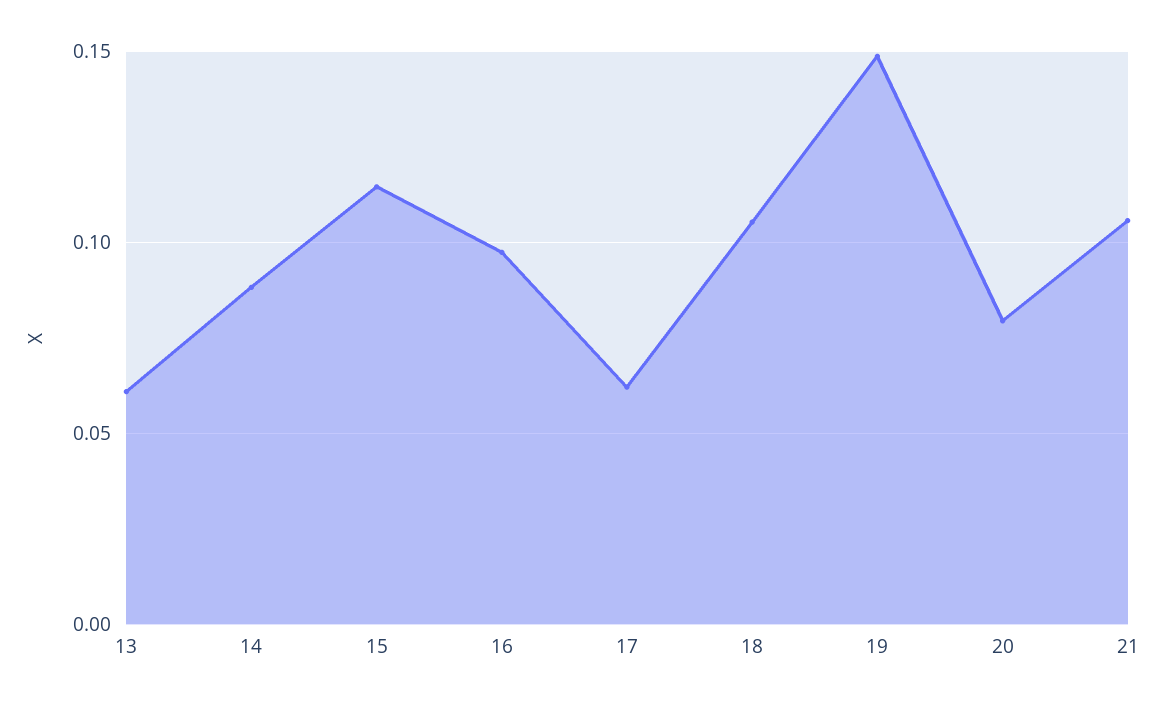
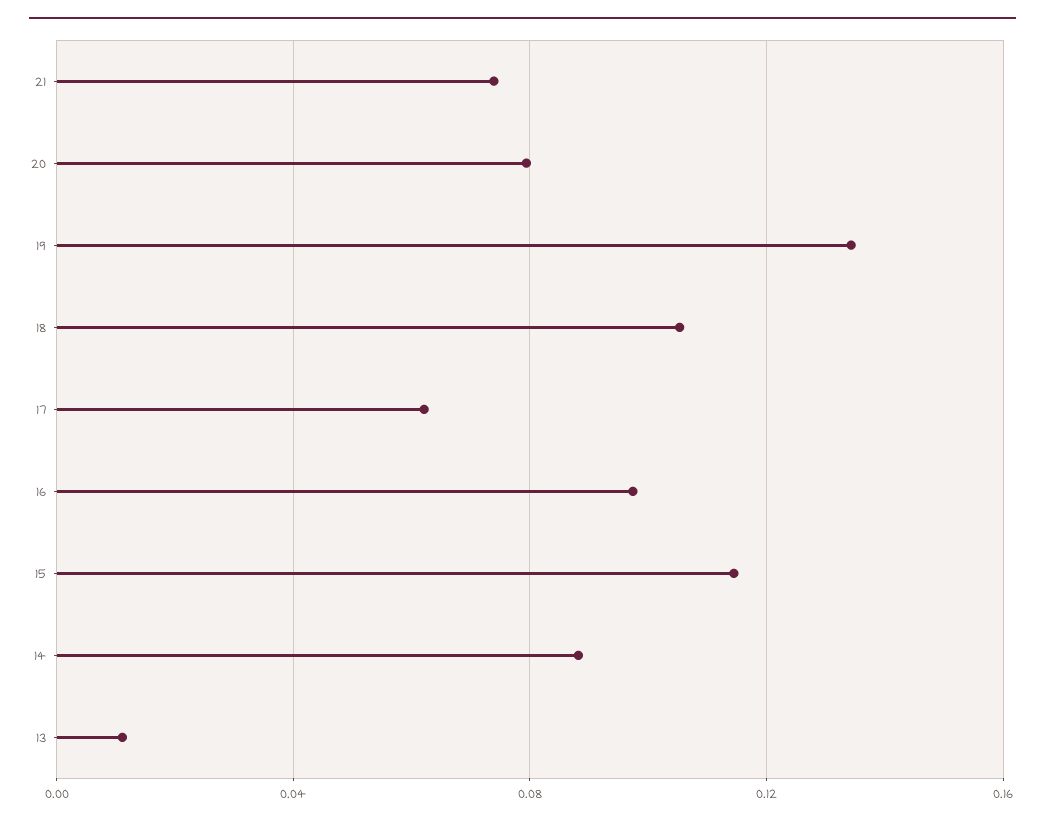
  {
-   "13": 0.06,
+   "13": 0.01,
    "14": 0.09,
    "15": 0.115,
    "16": 0.095,
    "17": 0.06,
    "18": 0.105,
-   "19": 0.15,
+   "19": 0.135,
    "20": 0.08,
-   "21": 0.105
+   "21": 0.075
  }

